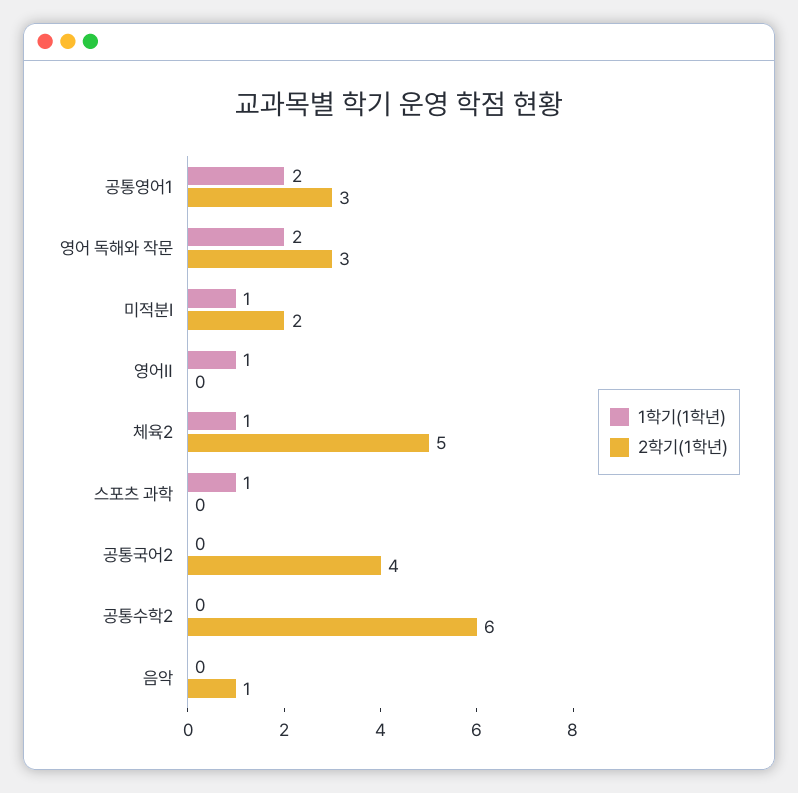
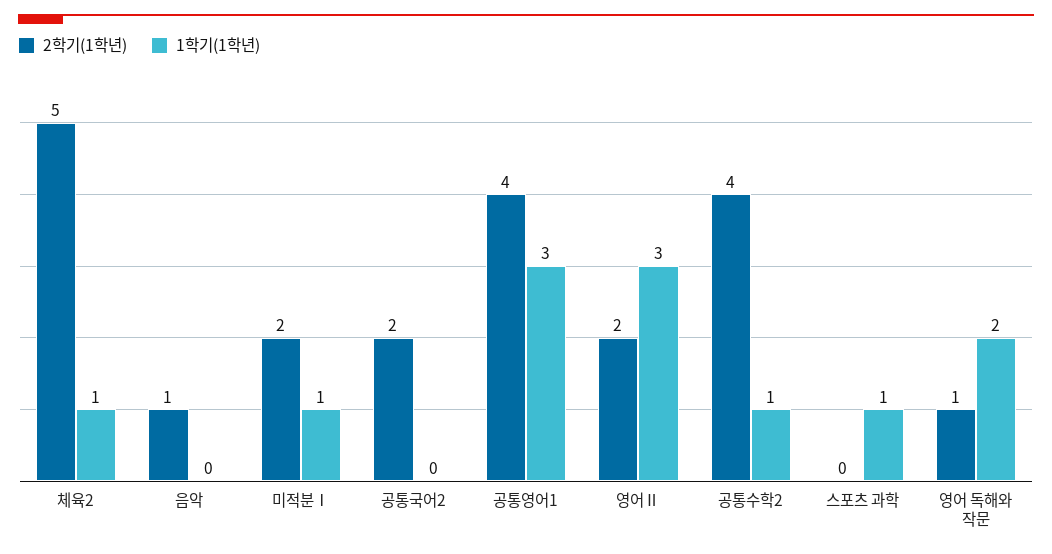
  {
    "1학기(1학년)": {
-     "공통영어1": 2,
+     "공통영어1": 3,
      "영어 독해와 작문": 2,
      "미적분Ⅰ": 1,
-     "영어Ⅱ": 1,
+     "영어Ⅱ": 3,
      "체육2": 1,
      "스포츠 과학": 1,
      "공통국어2": 0,
-     "공통수학2": 0,
+     "공통수학2": 1,
      "음악": 0
    },
    "2학기(1학년)": {
-     "공통영어1": 3,
+     "공통영어1": 4,
-     "영어 독해와 작문": 3,
+     "영어 독해와 작문": 1,
      "미적분Ⅰ": 2,
-     "영어Ⅱ": 0,
+     "영어Ⅱ": 2,
      "체육2": 5,
      "스포츠 과학": 0,
-     "공통국어2": 4,
+     "공통국어2": 2,
-     "공통수학2": 6,
+     "공통수학2": 4,
      "음악": 1
    }
  }

